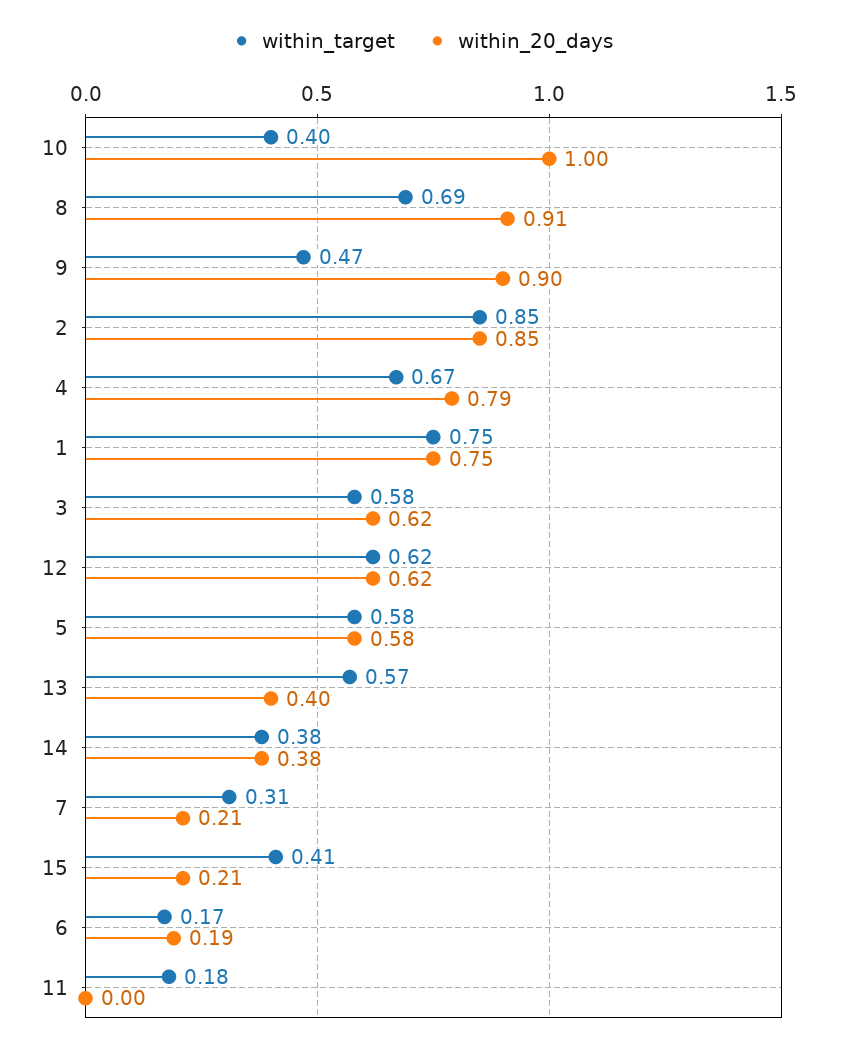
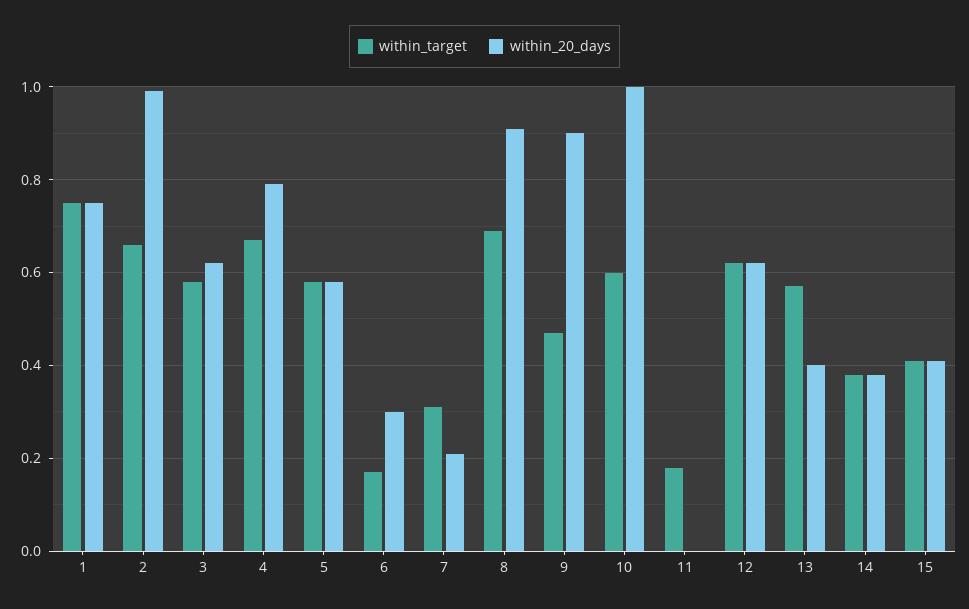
  {
    "within_target": {
-     "10": 0.4,
+     "10": 0.6,
      "8": 0.69,
      "9": 0.47,
-     "2": 0.85,
+     "2": 0.65,
      "4": 0.67,
      "1": 0.75,
      "3": 0.58,
      "12": 0.62,
      "5": 0.58,
      "13": 0.57,
      "14": 0.38,
      "7": 0.31,
      "15": 0.41,
      "6": 0.17,
      "11": 0.18
    },
    "within_20_days": {
      "10": 1,
      "8": 0.91,
      "9": 0.9,
-     "2": 0.85,
+     "2": 1,
      "4": 0.79,
      "1": 0.75,
      "3": 0.62,
      "12": 0.62,
      "5": 0.58,
      "13": 0.4,
      "14": 0.38,
      "7": 0.21,
-     "15": 0.21,
+     "15": 0.4,
-     "6": 0.19,
+     "6": 0.3,
      "11": 0
    }
  }

